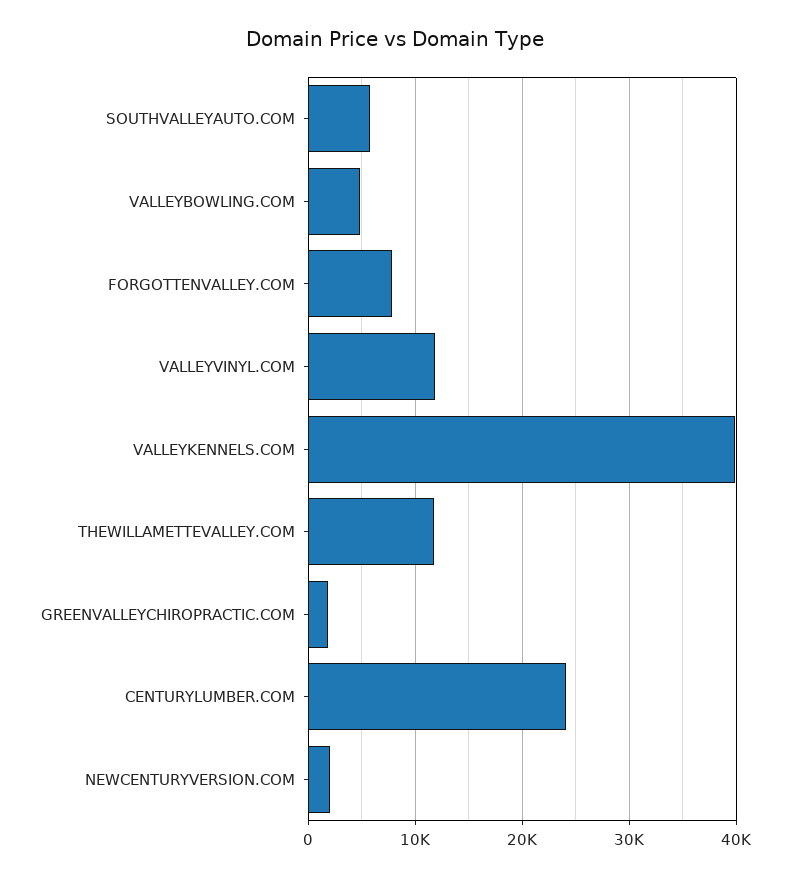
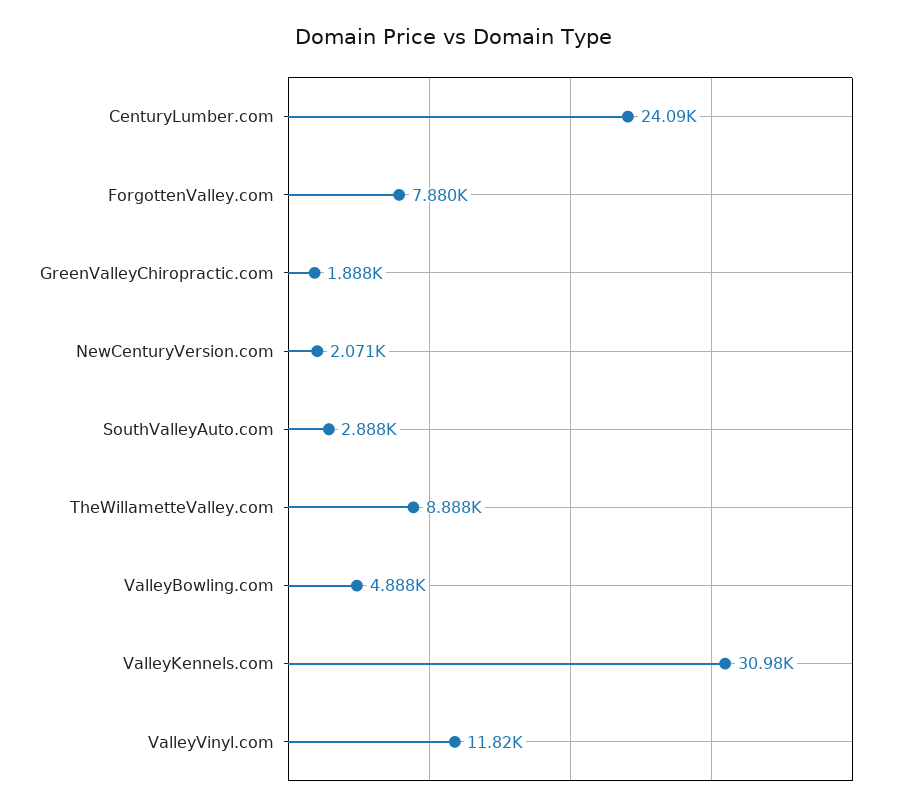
  {
-   "SOUTHVALLEYAUTO.COM": 6000,
+   "SOUTHVALLEYAUTO.COM": 2888,
    "VALLEYBOWLING.COM": 4888,
    "FORGOTTENVALLEY.COM": 7880,
    "VALLEYVINYL.COM": 11820,
-   "VALLEYKENNELS.COM": 40000,
+   "VALLEYKENNELS.COM": 30980,
-   "THEWILLAMETTEVALLEY.COM": 12000,
+   "THEWILLAMETTEVALLEY.COM": 8888,
    "GREENVALLEYCHIROPRACTIC.COM": 1888,
    "CENTURYLUMBER.COM": 24090,
    "NEWCENTURYVERSION.COM": 2071
  }

